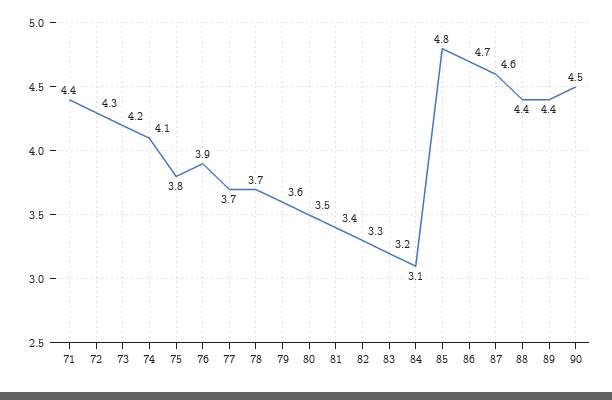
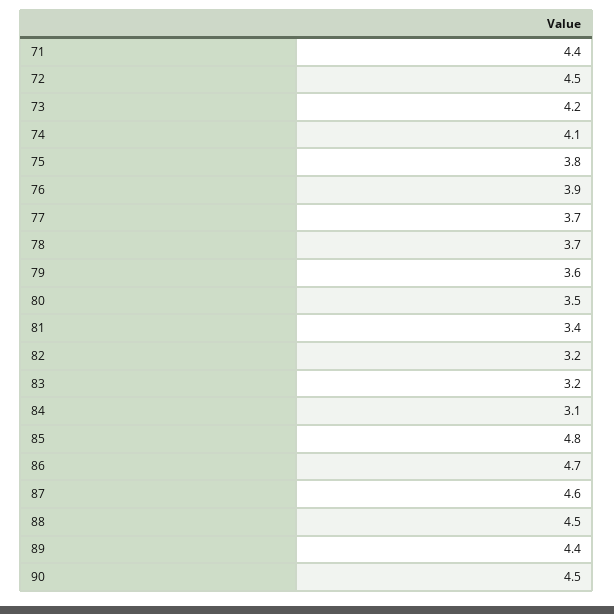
  {
    "71": 4.4,
-   "72": 4.3,
+   "72": 4.5,
    "73": 4.2,
    "74": 4.1,
    "75": 3.8,
    "76": 3.9,
    "77": 3.7,
    "78": 3.7,
    "79": 3.6,
    "80": 3.5,
    "81": 3.4,
-   "82": 3.3,
+   "82": 3.2,
    "83": 3.2,
    "84": 3.1,
    "85": 4.8,
    "86": 4.7,
    "87": 4.6,
-   "88": 4.4,
+   "88": 4.5,
    "89": 4.4,
    "90": 4.5
  }

